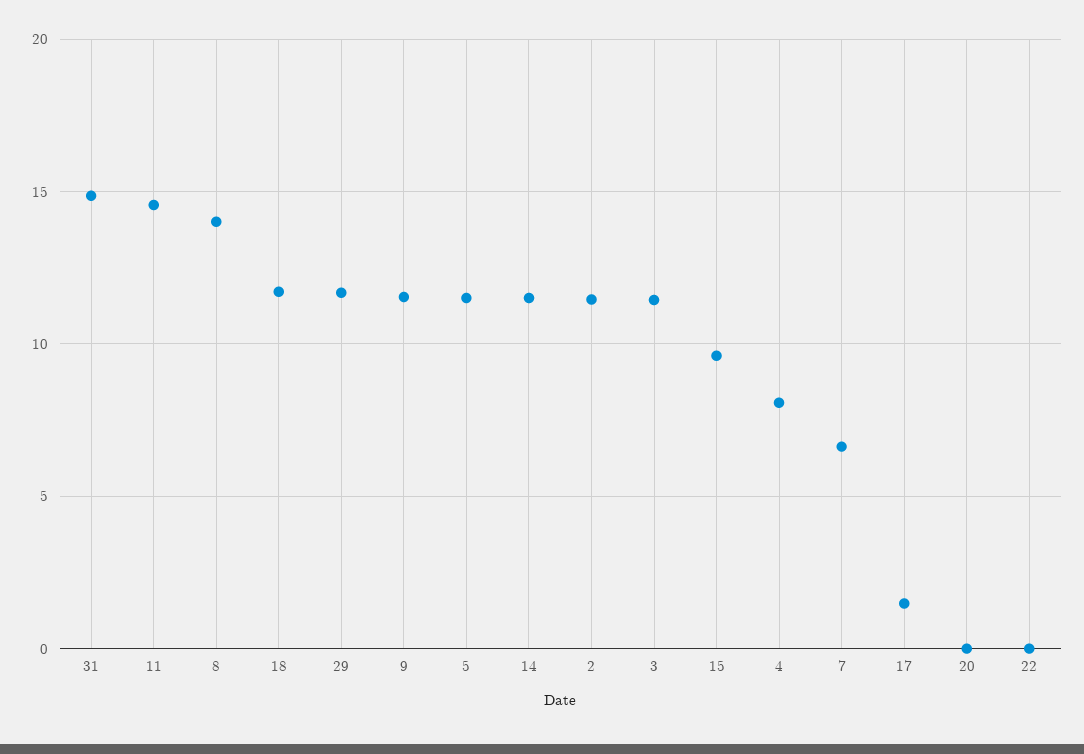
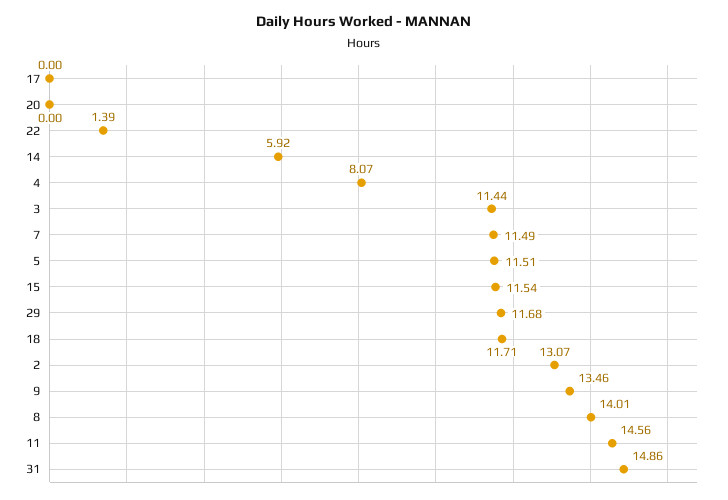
  {
    "31": 14.86,
    "11": 14.56,
    "8": 14.01,
    "18": 11.71,
    "29": 11.68,
-   "9": 11.5,
+   "9": 13.46,
    "5": 11.51,
-   "14": 11.5,
+   "14": 5.92,
-   "2": 11.5,
+   "2": 13.07,
    "3": 11.44,
-   "15": 9.5,
+   "15": 11.54,
    "4": 8.07,
-   "7": 6.5,
+   "7": 11.49,
-   "17": 1.5,
+   "17": 0,
    "20": 0,
-   "22": 0
+   "22": 1.39
  }

